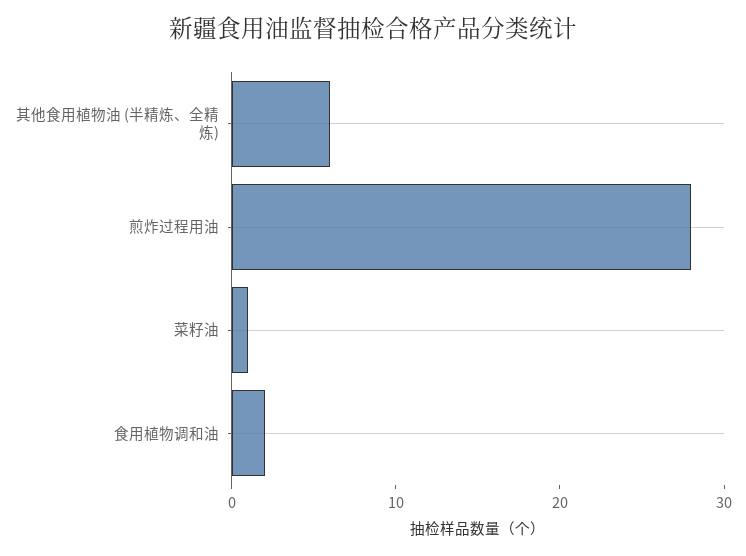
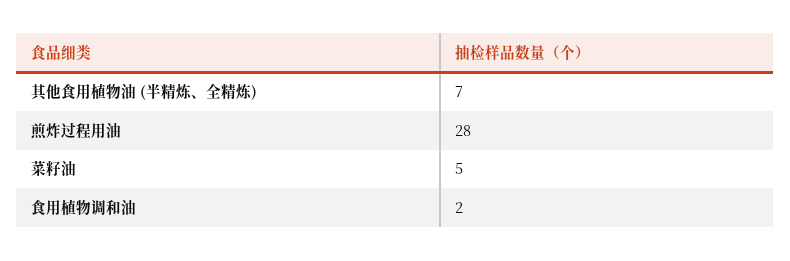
  {
-   "其他食用植物油 (半精炼、全精炼)": 6,
+   "其他食用植物油 (半精炼、全精炼)": 7,
    "煎炸过程用油": 28,
-   "菜籽油": 1,
+   "菜籽油": 5,
    "食用植物调和油": 2
  }

